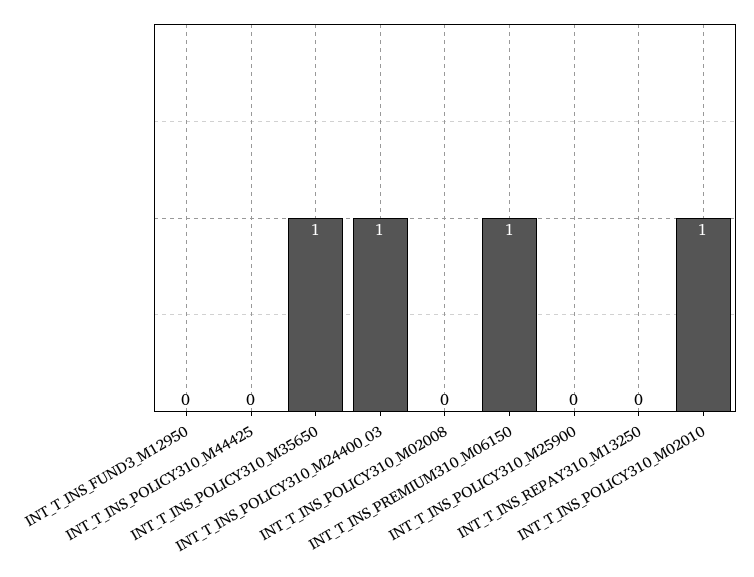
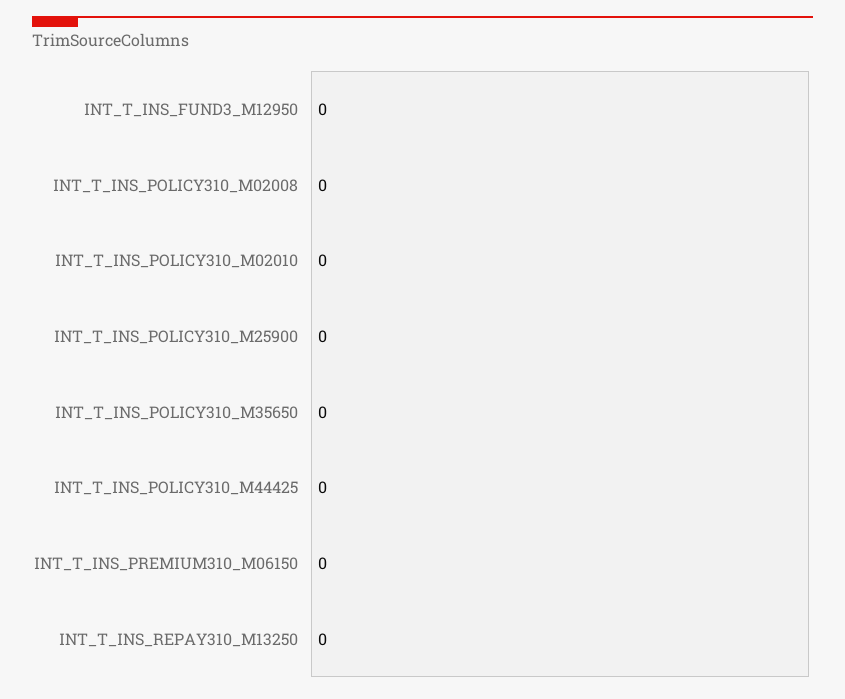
  {
    "INT_T_INS_FUND3_M12950": 0,
    "INT_T_INS_POLICY310_M44425": 0,
-   "INT_T_INS_POLICY310_M35650": 1,
+   "INT_T_INS_POLICY310_M35650": 0,
-   "INT_T_INS_POLICY310_M24400_03": 1,
    "INT_T_INS_POLICY310_M02008": 0,
-   "INT_T_INS_PREMIUM310_M06150": 1,
+   "INT_T_INS_PREMIUM310_M06150": 0,
    "INT_T_INS_POLICY310_M25900": 0,
    "INT_T_INS_REPAY310_M13250": 0,
-   "INT_T_INS_POLICY310_M02010": 1
+   "INT_T_INS_POLICY310_M02010": 0
  }

